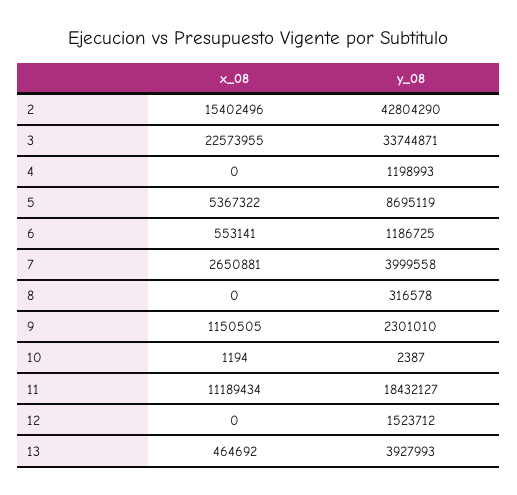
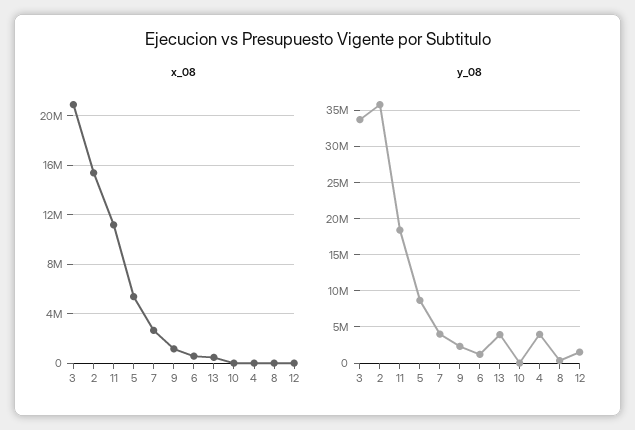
  {
    "x_08": {
      "2": 15402496,
-     "3": 22573955,
+     "3": 21000000,
      "4": 0,
      "5": 5367322,
      "6": 553141,
      "7": 2650881,
      "8": 0,
      "9": 1150505,
      "10": 1194,
      "11": 11189434,
      "12": 0,
      "13": 464692
    },
    "y_08": {
-     "2": 42804290,
+     "2": 36000000,
      "3": 33744871,
-     "4": 1198993,
+     "4": 4000000,
      "5": 8695119,
      "6": 1186725,
      "7": 3999558,
      "8": 316578,
      "9": 2301010,
      "10": 2387,
      "11": 18432127,
      "12": 1523712,
      "13": 3927993
    }
  }

